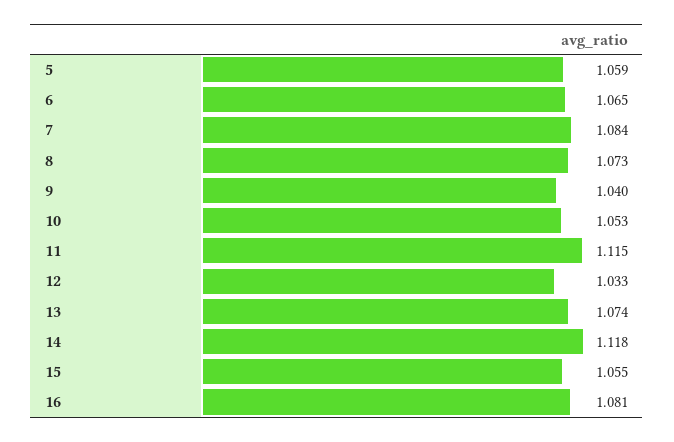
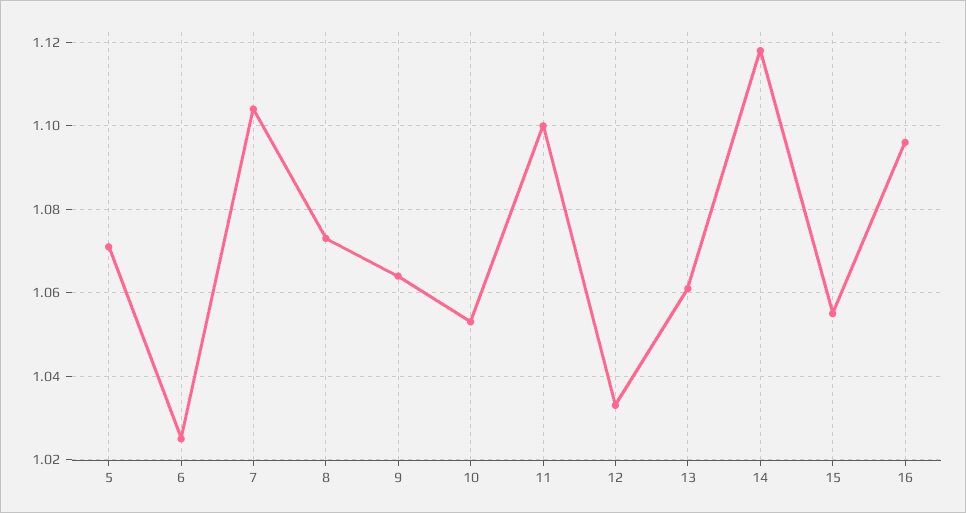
  {
-   "5": 1.059,
+   "5": 1.07,
-   "6": 1.065,
+   "6": 1.025,
-   "7": 1.084,
+   "7": 1.105,
    "8": 1.073,
-   "9": 1.04,
+   "9": 1.065,
    "10": 1.053,
-   "11": 1.115,
+   "11": 1.1,
    "12": 1.033,
-   "13": 1.074,
+   "13": 1.06,
    "14": 1.118,
    "15": 1.055,
-   "16": 1.081
+   "16": 1.095
  }

